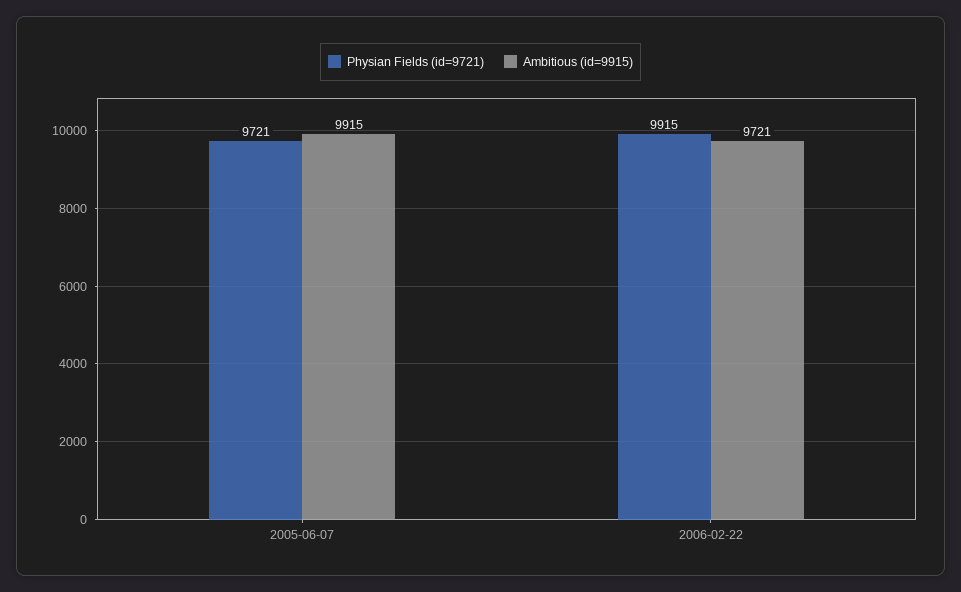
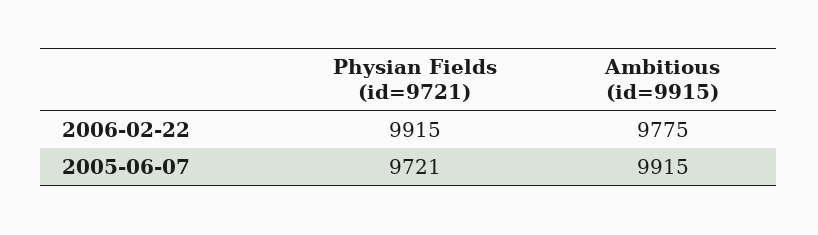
  {
    "Physian Fields (id=9721)": {
      "2005-06-07": 9721,
      "2006-02-22": 9915
    },
    "Ambitious (id=9915)": {
      "2005-06-07": 9915,
-     "2006-02-22": 9721
+     "2006-02-22": 9775
    }
  }

